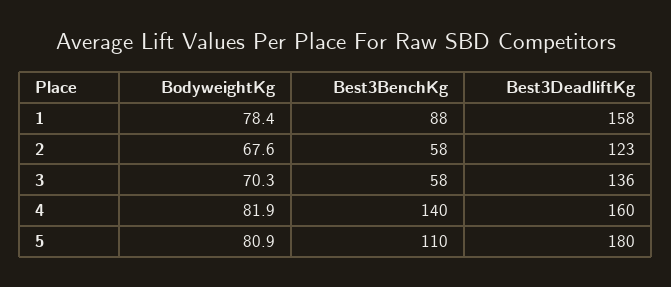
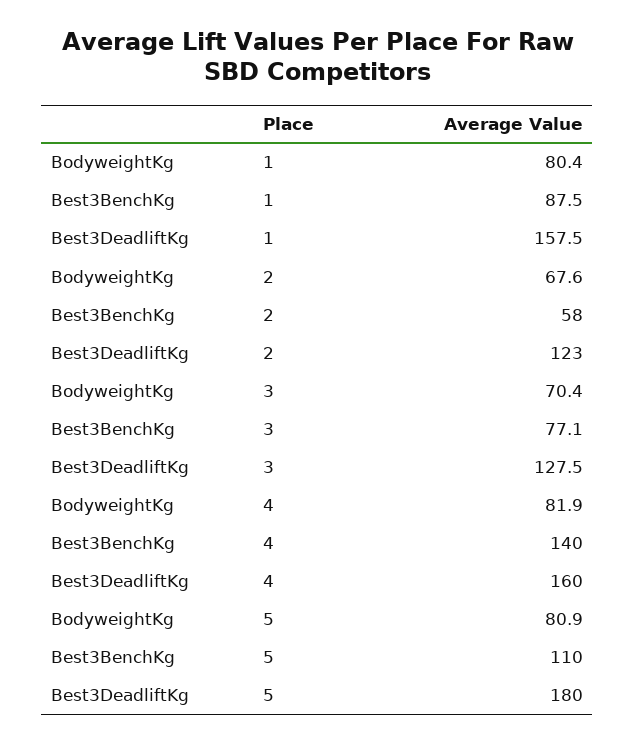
  {
    "BodyweightKg": {
-     "1": 78.4,
+     "1": 80.4,
      "2": 67.6,
-     "3": 70.3,
+     "3": 70.4,
      "4": 81.9,
      "5": 80.9
    },
    "Best3BenchKg": {
      "1": 87.5,
      "2": 58,
-     "3": 58,
+     "3": 77.1,
      "4": 140,
      "5": 110
    },
    "Best3DeadliftKg": {
      "1": 157.5,
      "2": 123,
-     "3": 136,
+     "3": 127.5,
      "4": 160,
      "5": 180
    }
  }

